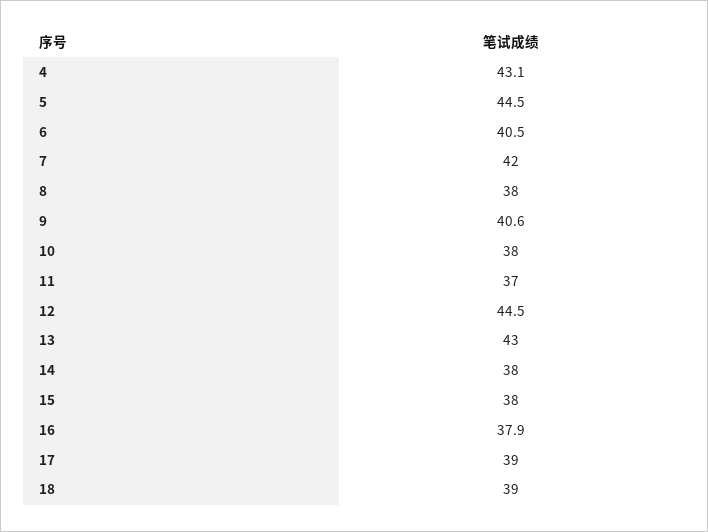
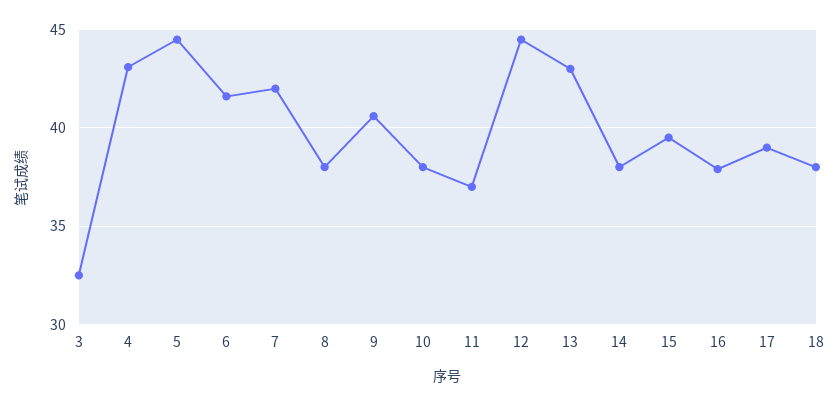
  {
    "4": 43.1,
    "5": 44.5,
-   "6": 40.5,
+   "6": 41.5,
    "7": 42,
    "8": 38,
    "9": 40.6,
    "10": 38,
    "11": 37,
    "12": 44.5,
    "13": 43,
    "14": 38,
-   "15": 38,
+   "15": 39.5,
    "16": 37.9,
    "17": 39,
-   "18": 39
+   "18": 38,
+   "3": 32.5
  }

